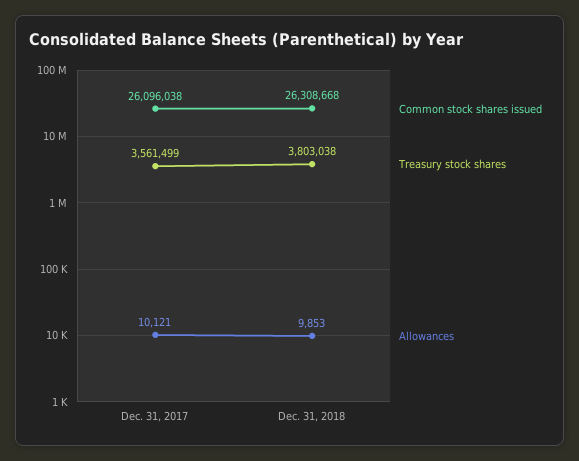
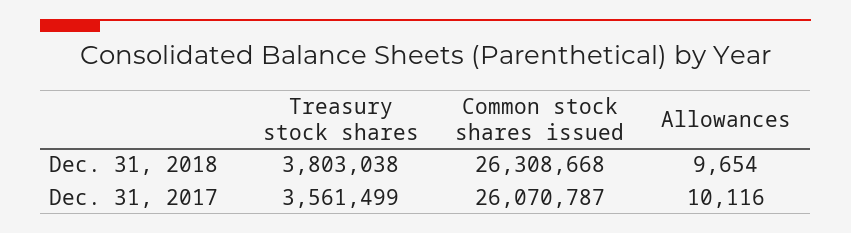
  {
    "Common stock shares issued": {
-     "Dec. 31, 2017": 26096038,
+     "Dec. 31, 2017": 26070787,
      "Dec. 31, 2018": 26308668
    },
    "Treasury stock shares": {
      "Dec. 31, 2017": 3561499,
      "Dec. 31, 2018": 3803038
    },
    "Allowances": {
-     "Dec. 31, 2017": 10121,
+     "Dec. 31, 2017": 10116,
-     "Dec. 31, 2018": 9853
+     "Dec. 31, 2018": 9654
    }
  }

